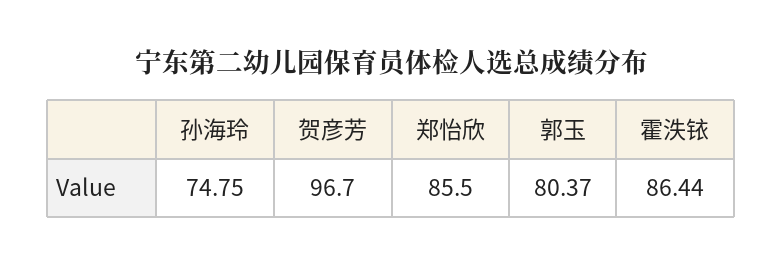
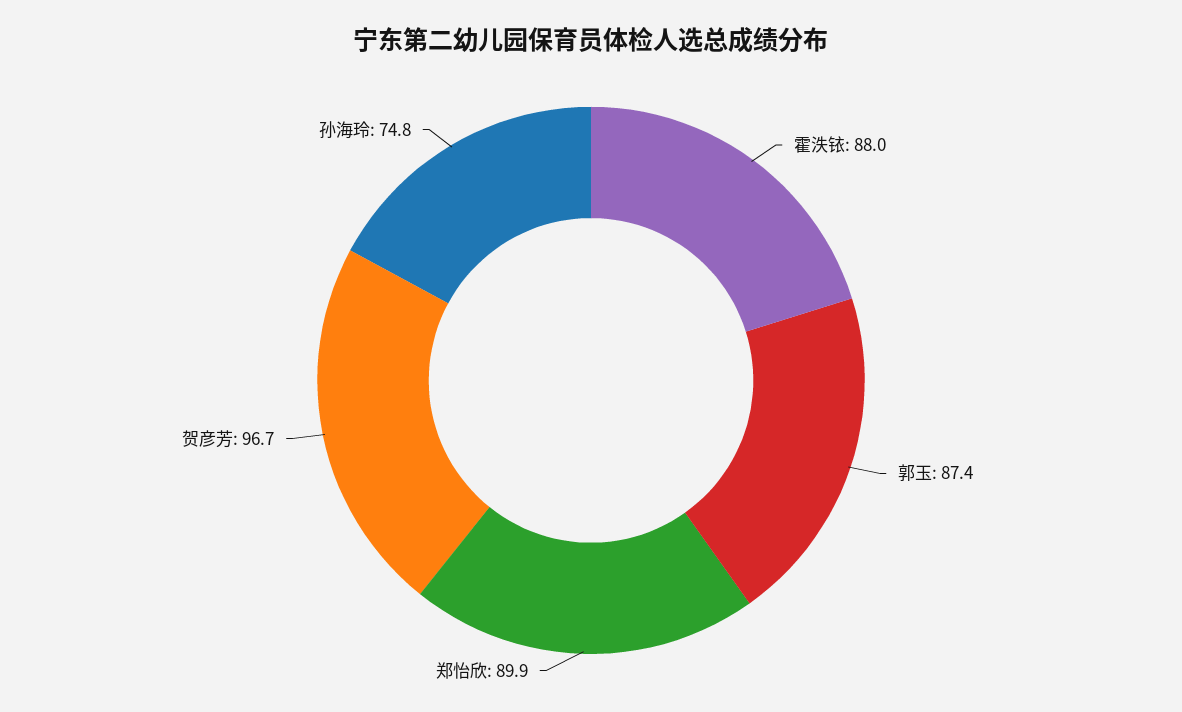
  {
    "孙海玲": 74.75,
    "贺彦芳": 96.7,
-   "郑怡欣": 85.5,
+   "郑怡欣": 89.9,
-   "郭玉": 80.37,
+   "郭玉": 87.4,
-   "霍泆铱": 86.44
+   "霍泆铱": 88
  }

